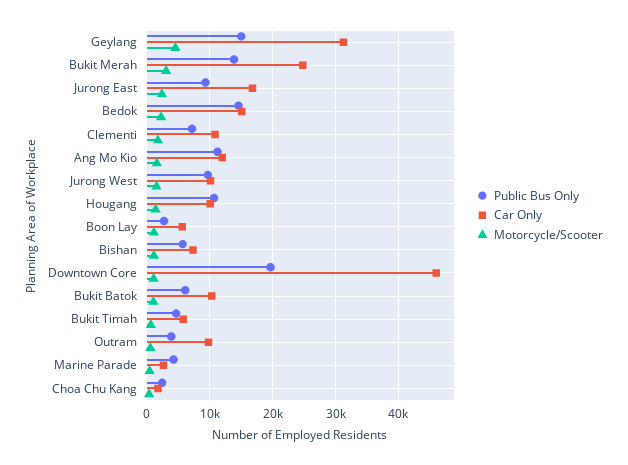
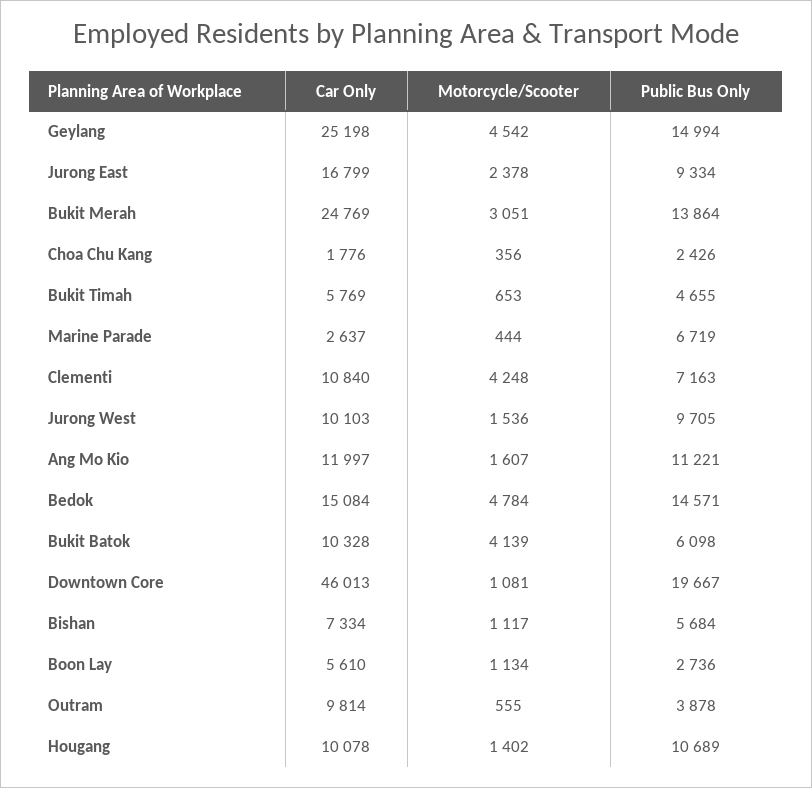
  {
    "Public Bus Only": {
      "Geylang": 14994,
      "Bukit Merah": 13864,
      "Jurong East": 9334,
      "Bedok": 14571,
      "Clementi": 7163,
      "Ang Mo Kio": 11221,
      "Jurong West": 9705,
      "Hougang": 10689,
      "Boon Lay": 2736,
      "Bishan": 5684,
      "Downtown Core": 19667,
      "Bukit Batok": 6098,
      "Bukit Timah": 4655,
      "Outram": 3878,
-     "Marine Parade": 4000,
+     "Marine Parade": 6719,
      "Choa Chu Kang": 2426
    },
    "Car Only": {
-     "Geylang": 31000,
+     "Geylang": 25198,
      "Bukit Merah": 24769,
      "Jurong East": 16799,
      "Bedok": 15084,
      "Clementi": 10840,
      "Ang Mo Kio": 11997,
      "Jurong West": 10103,
      "Hougang": 10078,
      "Boon Lay": 5610,
      "Bishan": 7334,
      "Downtown Core": 46013,
      "Bukit Batok": 10328,
      "Bukit Timah": 5769,
      "Outram": 9814,
      "Marine Parade": 2637,
      "Choa Chu Kang": 1776
    },
    "Motorcycle/Scooter": {
      "Geylang": 4542,
      "Bukit Merah": 3051,
      "Jurong East": 2378,
-     "Bedok": 2000,
+     "Bedok": 4784,
-     "Clementi": 2000,
+     "Clementi": 4248,
      "Ang Mo Kio": 1607,
      "Jurong West": 1536,
      "Hougang": 1402,
      "Boon Lay": 1134,
      "Bishan": 1117,
      "Downtown Core": 1081,
-     "Bukit Batok": 1000,
+     "Bukit Batok": 4139,
      "Bukit Timah": 653,
      "Outram": 555,
      "Marine Parade": 444,
      "Choa Chu Kang": 356
    }
  }

